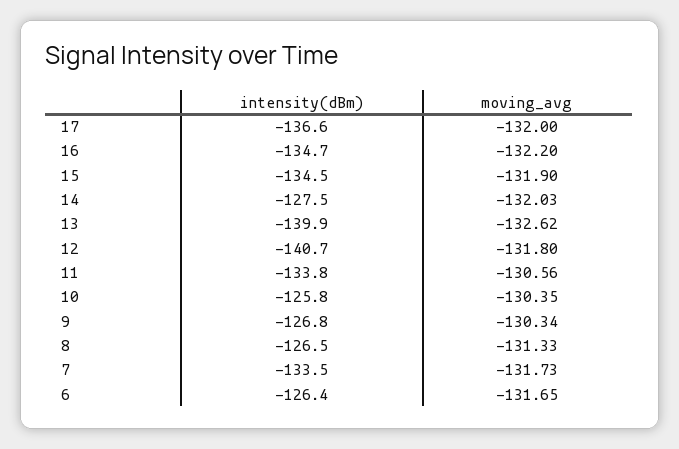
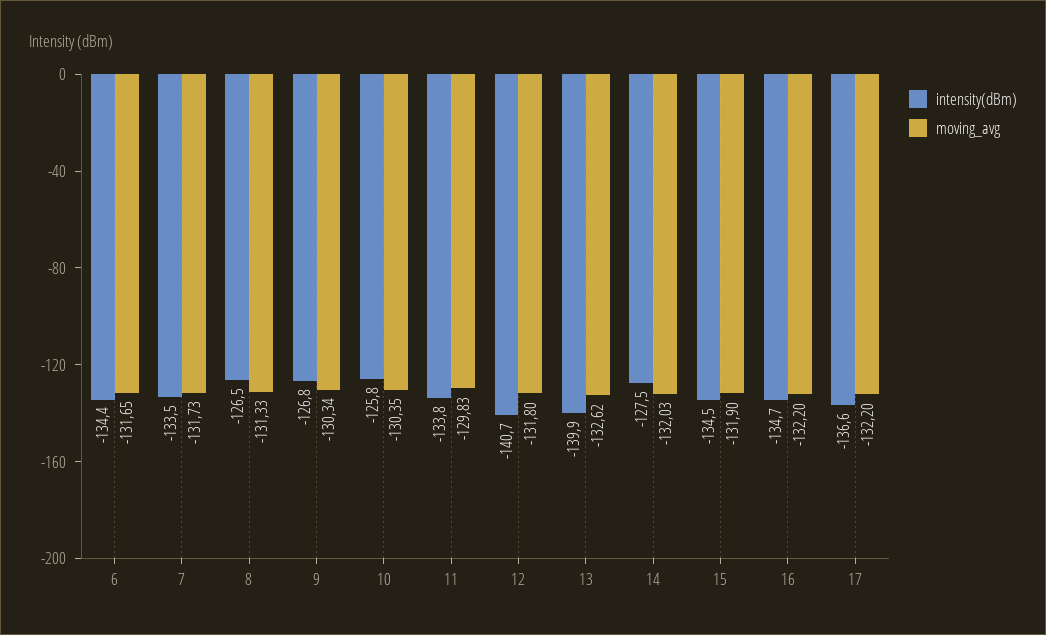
  {
    "intensity(dBm)": {
      "17": -136.6,
      "16": -134.7,
      "15": -134.5,
      "14": -127.5,
      "13": -139.9,
      "12": -140.7,
      "11": -133.8,
      "10": -125.8,
      "9": -126.8,
      "8": -126.5,
      "7": -133.5,
-     "6": -126.4
+     "6": -134.4
    },
    "moving_avg": {
-     "17": -132,
+     "17": -132.2,
      "16": -132.2,
      "15": -131.9,
      "14": -132.03,
      "13": -132.62,
      "12": -131.8,
-     "11": -130.56,
+     "11": -129.83,
      "10": -130.35,
      "9": -130.34,
      "8": -131.33,
      "7": -131.73,
      "6": -131.65
    }
  }

